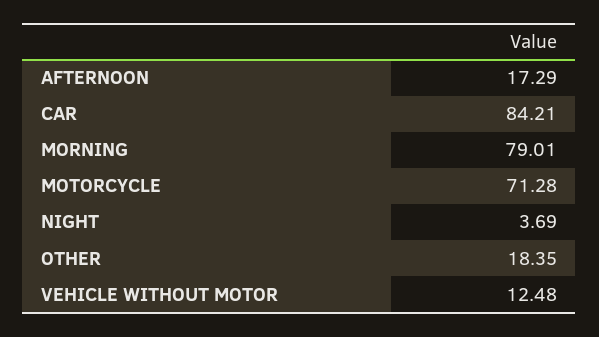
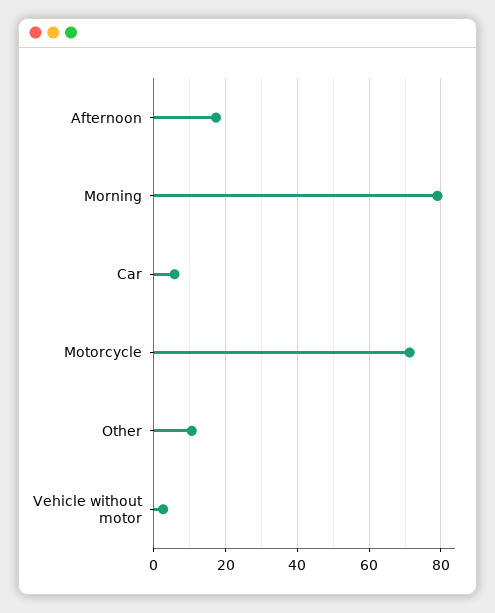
  {
    "AFTERNOON": 17.29,
-   "CAR": 84.21,
+   "CAR": 6,
    "MORNING": 79.01,
    "MOTORCYCLE": 71.28,
-   "NIGHT": 3.69,
-   "OTHER": 18.35,
+   "OTHER": 10,
-   "VEHICLE WITHOUT MOTOR": 12.48
+   "VEHICLE WITHOUT MOTOR": 2
  }

